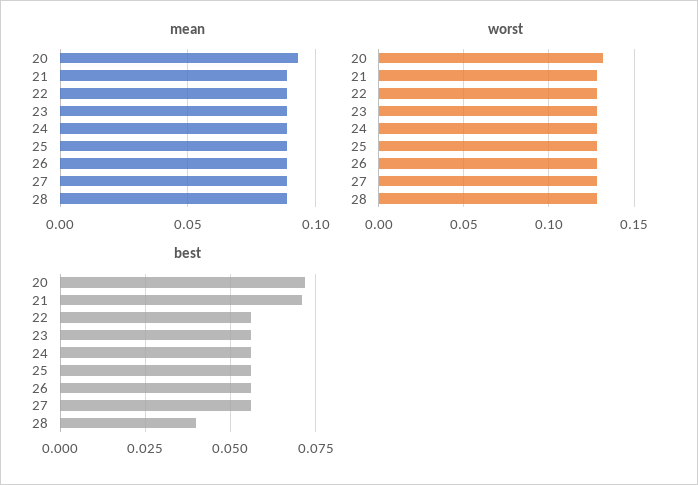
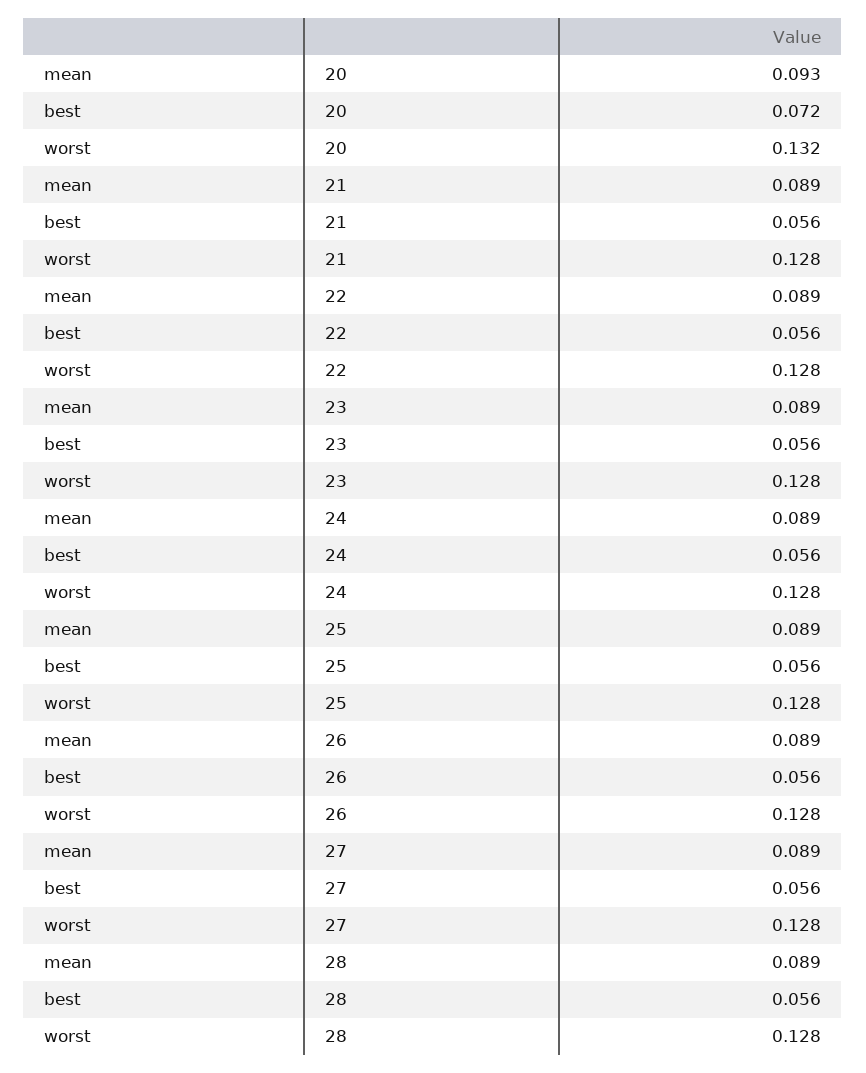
  {
    "mean": {
      "20": 0.093,
      "21": 0.089,
      "22": 0.089,
      "23": 0.089,
      "24": 0.089,
      "25": 0.089,
      "26": 0.089,
      "27": 0.089,
      "28": 0.089
    },
    "worst": {
      "20": 0.132,
      "21": 0.128,
      "22": 0.128,
      "23": 0.128,
      "24": 0.128,
      "25": 0.128,
      "26": 0.128,
      "27": 0.128,
      "28": 0.128
    },
    "best": {
      "20": 0.072,
-     "21": 0.07,
+     "21": 0.056,
      "22": 0.056,
      "23": 0.056,
      "24": 0.056,
      "25": 0.056,
      "26": 0.056,
      "27": 0.056,
-     "28": 0.04
+     "28": 0.056
    }
  }

